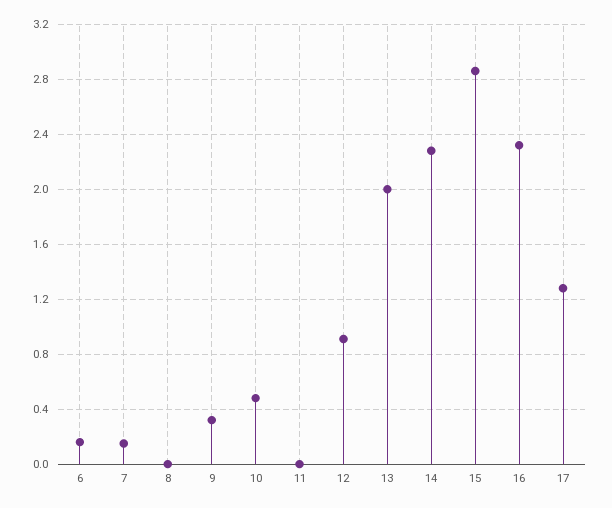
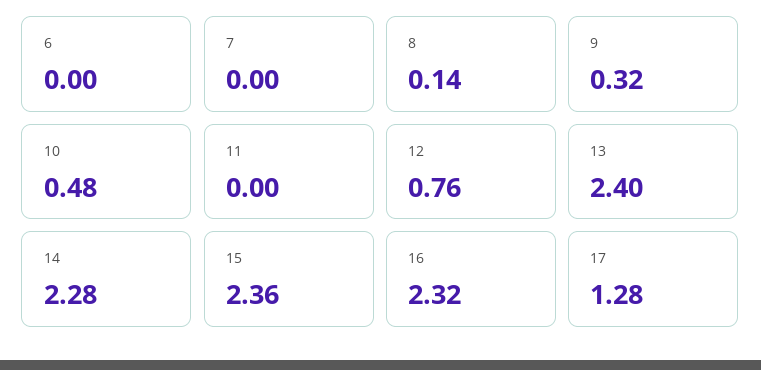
  {
-   "6": 0.15,
+   "6": 0,
-   "7": 0.15,
+   "7": 0,
-   "8": 0,
+   "8": 0.14,
    "9": 0.32,
    "10": 0.48,
    "11": 0,
-   "12": 0.9,
+   "12": 0.76,
-   "13": 2,
+   "13": 2.4,
    "14": 2.28,
-   "15": 2.85,
+   "15": 2.36,
    "16": 2.32,
    "17": 1.28
  }

